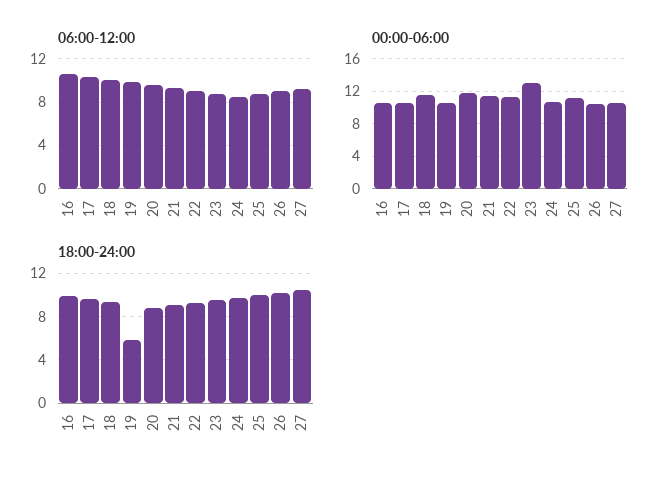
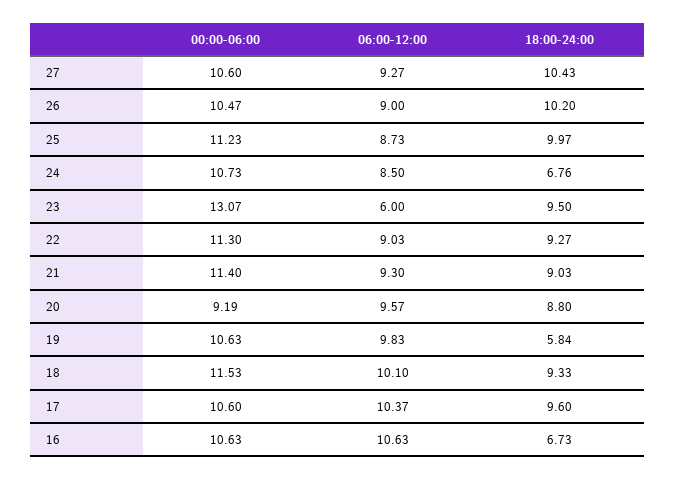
  {
    "06:00-12:00": {
      "16": 10.63,
      "17": 10.37,
      "18": 10.1,
      "19": 9.83,
      "20": 9.57,
      "21": 9.3,
      "22": 9.03,
-     "23": 9,
+     "23": 6,
      "24": 8.5,
      "25": 8.73,
      "26": 9,
      "27": 9.27
    },
    "00:00-06:00": {
      "16": 10.63,
      "17": 10.6,
      "18": 11.53,
      "19": 10.63,
-     "20": 12,
+     "20": 9.19,
      "21": 11.4,
      "22": 11.3,
      "23": 13.07,
      "24": 10.73,
      "25": 11.23,
      "26": 10.47,
      "27": 10.6
    },
    "18:00-24:00": {
-     "16": 10,
+     "16": 6.73,
      "17": 9.6,
      "18": 9.33,
      "19": 5.84,
      "20": 8.8,
      "21": 9.03,
      "22": 9.27,
      "23": 9.5,
-     "24": 10,
+     "24": 6.76,
      "25": 9.97,
      "26": 10.2,
      "27": 10.43
    }
  }

